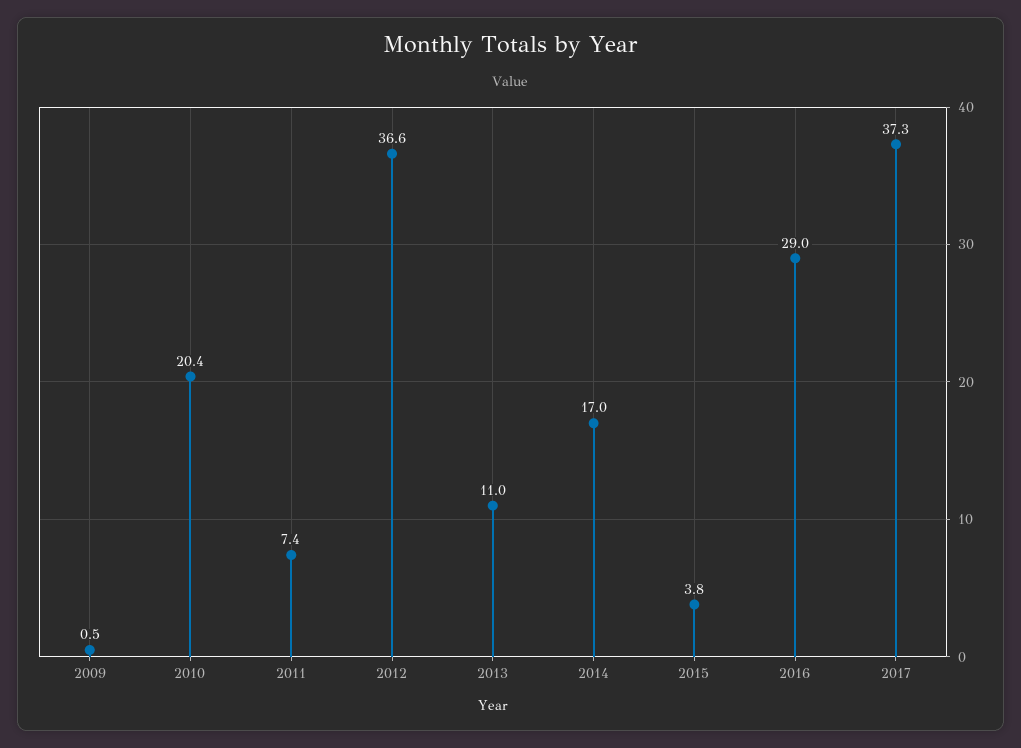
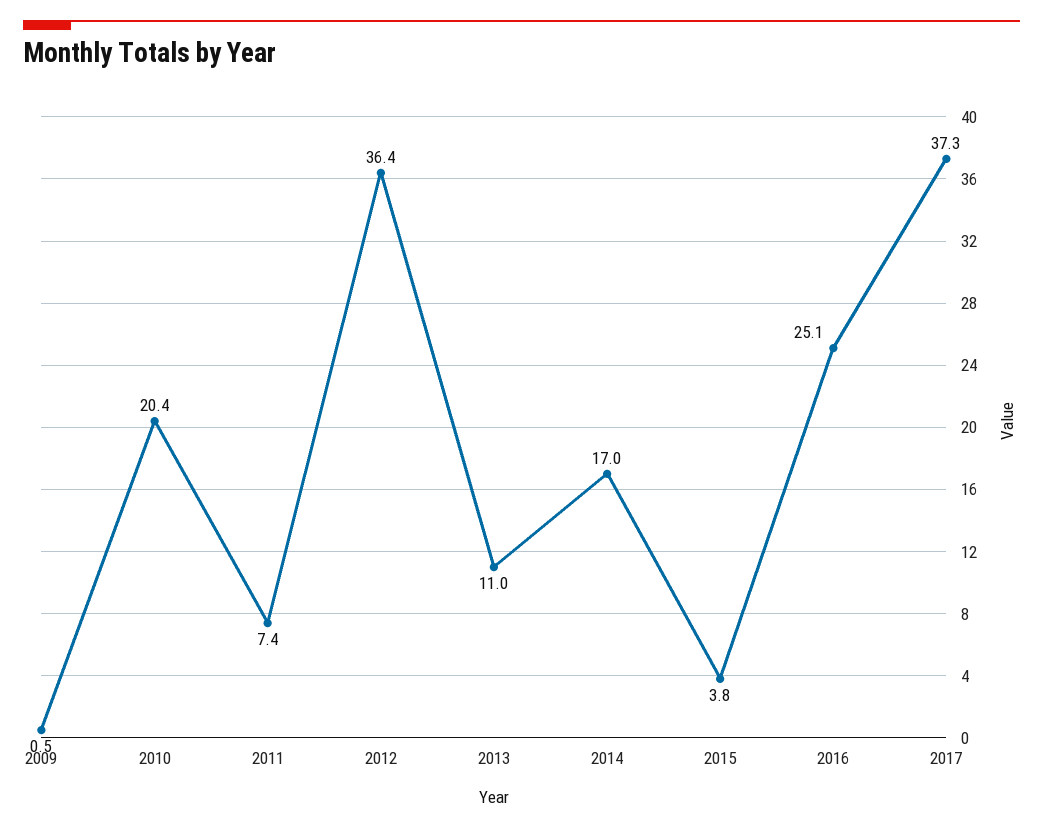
  {
    "2009": 0.5,
    "2010": 20.4,
    "2011": 7.4,
-   "2012": 36.6,
+   "2012": 36.4,
    "2013": 11,
    "2014": 17,
    "2015": 3.8,
-   "2016": 29,
+   "2016": 25.1,
    "2017": 37.3
  }

